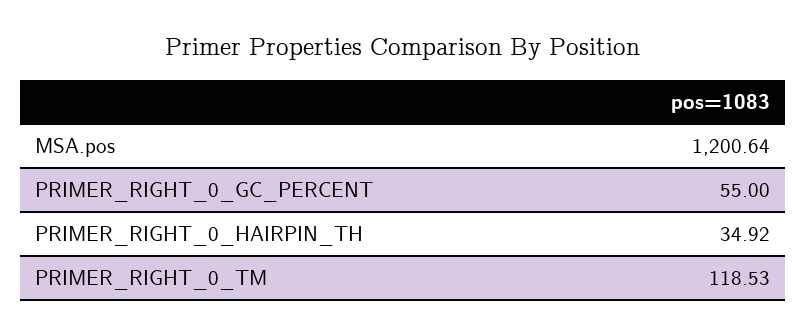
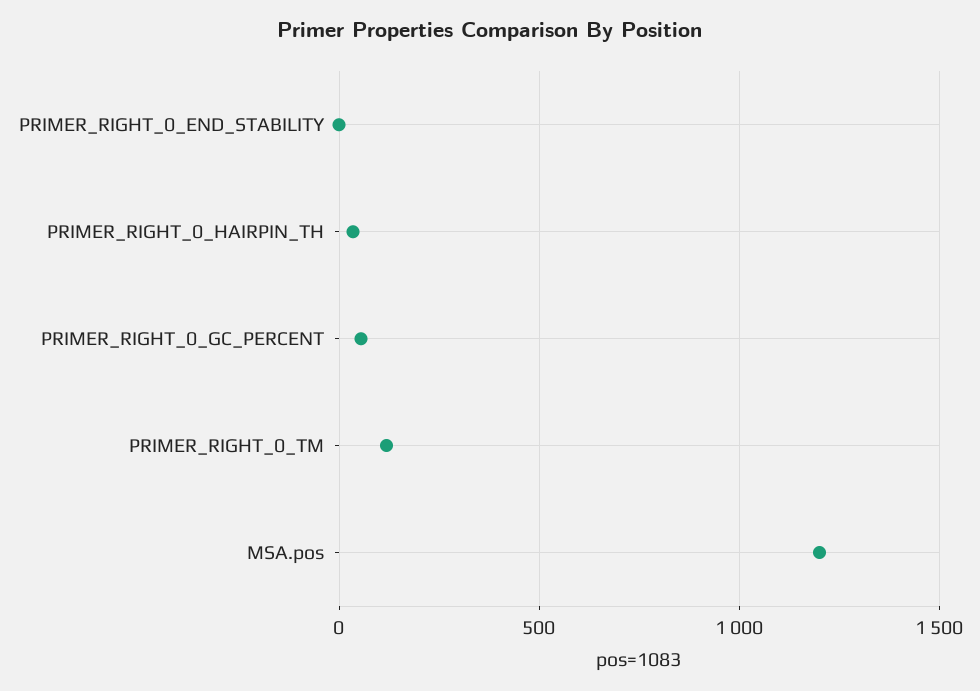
  {
    "MSA.pos": 1200.64,
    "PRIMER_RIGHT_0_GC_PERCENT": 55,
    "PRIMER_RIGHT_0_HAIRPIN_TH": 34.92,
-   "PRIMER_RIGHT_0_TM": 118.53
+   "PRIMER_RIGHT_0_TM": 118.53,
+   "PRIMER_RIGHT_0_END_STABILITY": 0
  }

